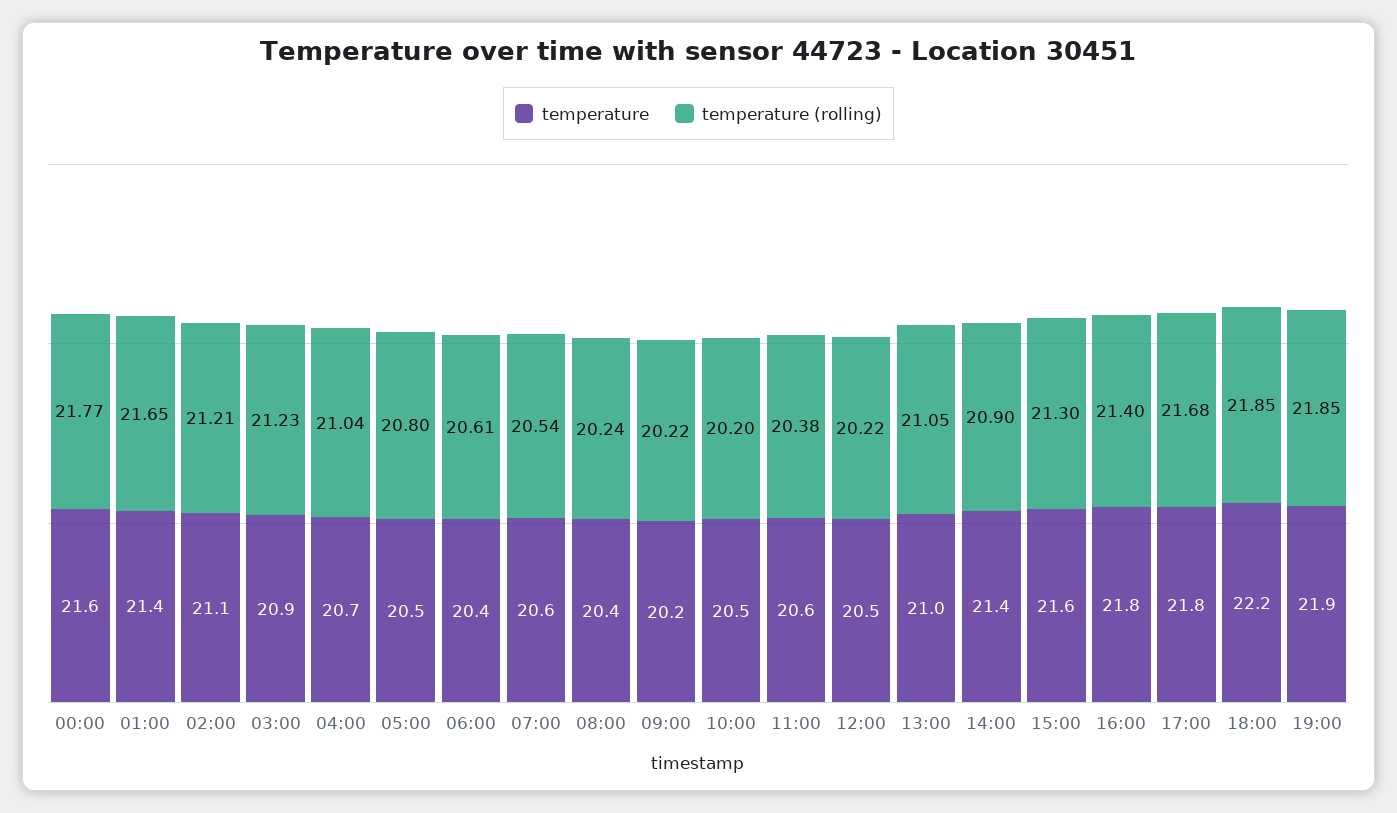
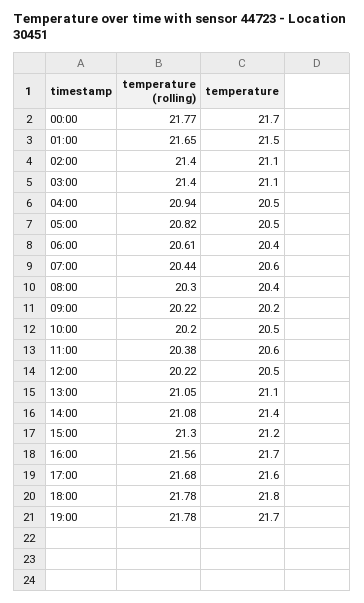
  {
    "temperature": {
-     "00:00": 21.6,
+     "00:00": 21.7,
-     "01:00": 21.4,
+     "01:00": 21.5,
      "02:00": 21.1,
-     "03:00": 20.9,
+     "03:00": 21.1,
-     "04:00": 20.7,
+     "04:00": 20.5,
      "05:00": 20.5,
      "06:00": 20.4,
      "07:00": 20.6,
      "08:00": 20.4,
      "09:00": 20.2,
      "10:00": 20.5,
      "11:00": 20.6,
      "12:00": 20.5,
-     "13:00": 21,
+     "13:00": 21.1,
      "14:00": 21.4,
-     "15:00": 21.6,
+     "15:00": 21.2,
-     "16:00": 21.8,
+     "16:00": 21.7,
-     "17:00": 21.8,
+     "17:00": 21.6,
-     "18:00": 22.2,
+     "18:00": 21.8,
-     "19:00": 21.9
+     "19:00": 21.7
    },
    "temperature (rolling)": {
      "00:00": 21.77,
      "01:00": 21.65,
-     "02:00": 21.21,
+     "02:00": 21.4,
-     "03:00": 21.23,
+     "03:00": 21.4,
-     "04:00": 21.04,
+     "04:00": 20.94,
-     "05:00": 20.8,
+     "05:00": 20.82,
      "06:00": 20.61,
-     "07:00": 20.54,
+     "07:00": 20.44,
-     "08:00": 20.24,
+     "08:00": 20.3,
      "09:00": 20.22,
      "10:00": 20.2,
      "11:00": 20.38,
      "12:00": 20.22,
      "13:00": 21.05,
-     "14:00": 20.9,
+     "14:00": 21.08,
      "15:00": 21.3,
-     "16:00": 21.4,
+     "16:00": 21.56,
      "17:00": 21.68,
-     "18:00": 21.85,
+     "18:00": 21.78,
-     "19:00": 21.85
+     "19:00": 21.78
    }
  }

